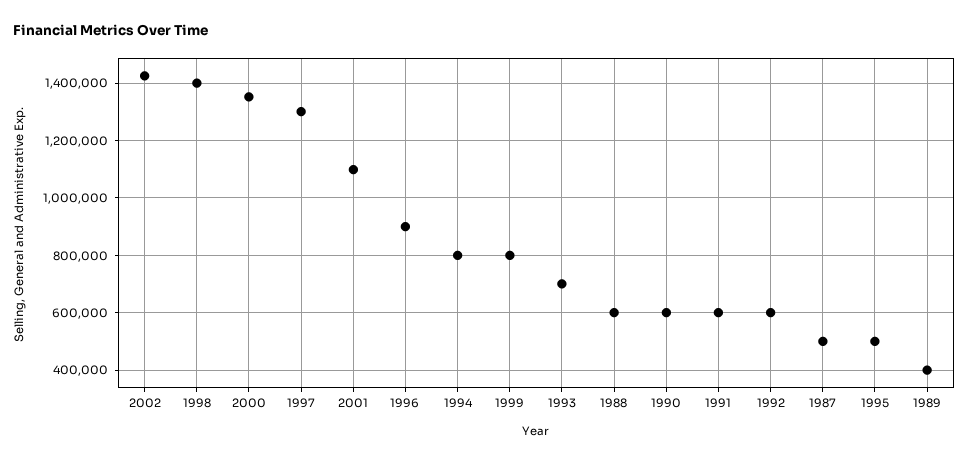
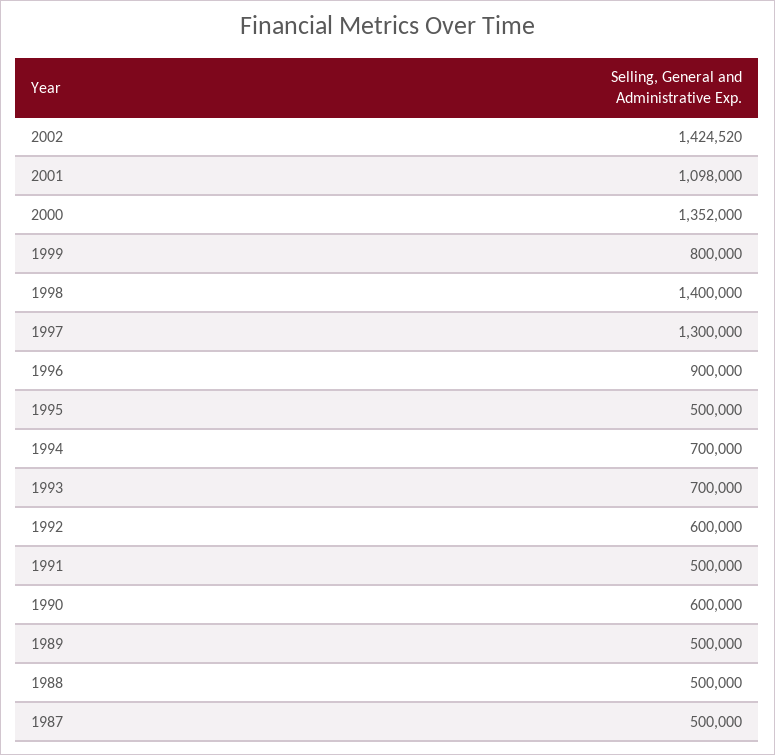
  {
    "2002": 1424520,
    "1998": 1400000,
    "2000": 1352000,
    "1997": 1300000,
    "2001": 1098000,
    "1996": 900000,
-   "1994": 800000,
+   "1994": 700000,
    "1999": 800000,
    "1993": 700000,
-   "1988": 600000,
+   "1988": 500000,
    "1990": 600000,
-   "1991": 600000,
+   "1991": 500000,
    "1992": 600000,
    "1987": 500000,
    "1995": 500000,
-   "1989": 400000
+   "1989": 500000
  }

